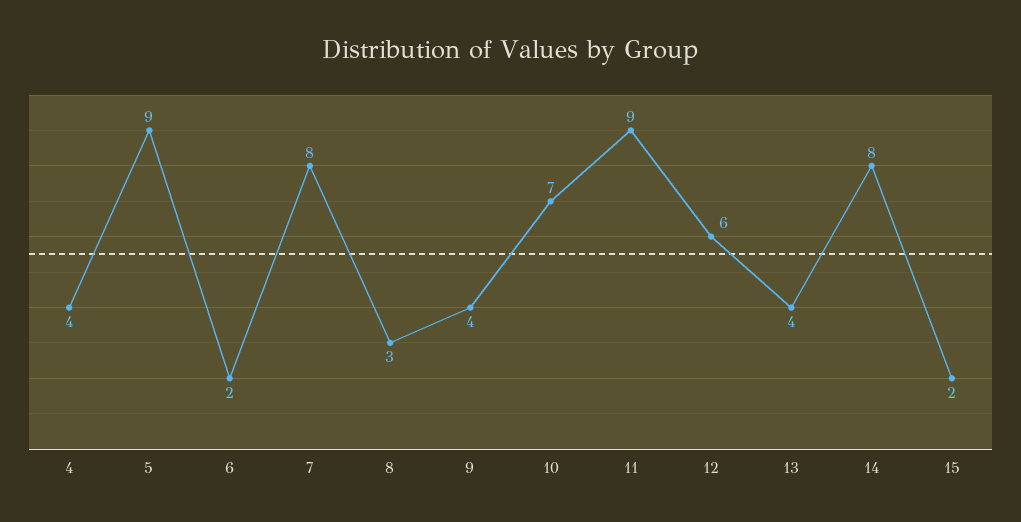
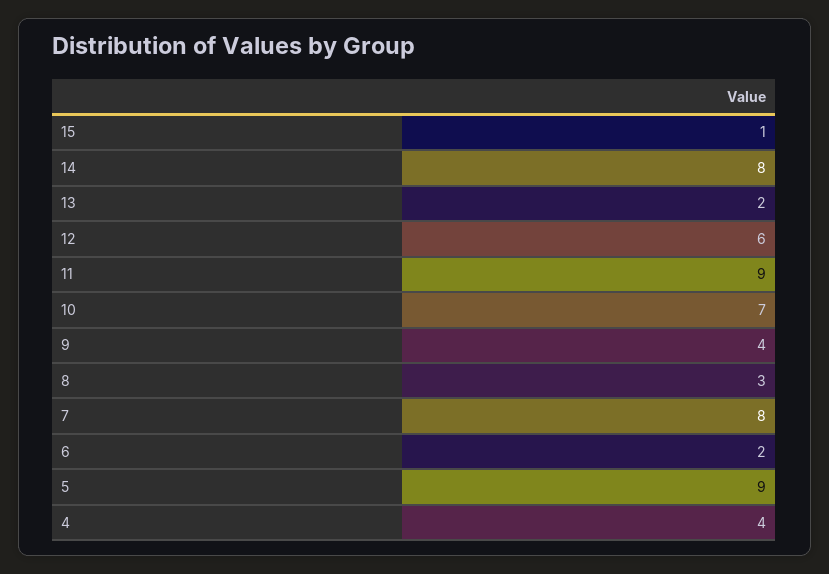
  {
    "4": 4,
    "5": 9,
    "6": 2,
    "7": 8,
    "8": 3,
    "9": 4,
    "10": 7,
    "11": 9,
    "12": 6,
-   "13": 4,
+   "13": 2,
    "14": 8,
-   "15": 2
+   "15": 1
  }

